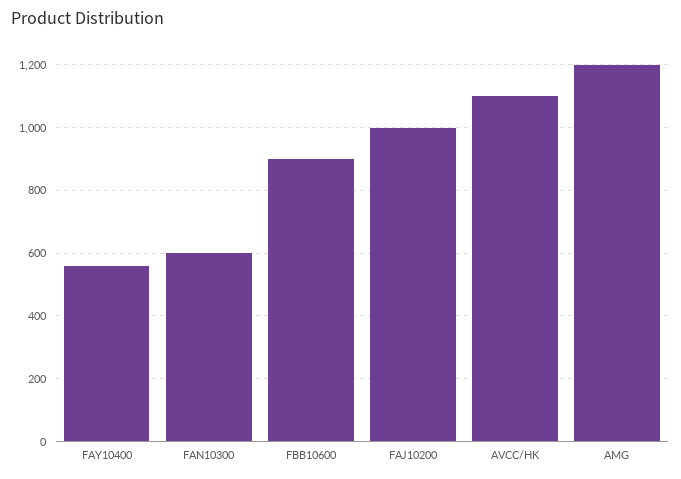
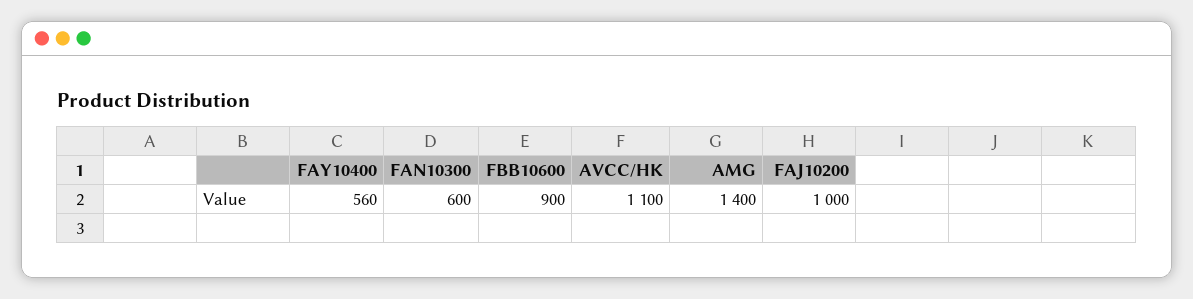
  {
    "FAY10400": 560,
    "FAN10300": 600,
    "FBB10600": 900,
    "FAJ10200": 1000,
    "AVCC/HK": 1100,
-   "AMG": 1200
+   "AMG": 1400
  }

